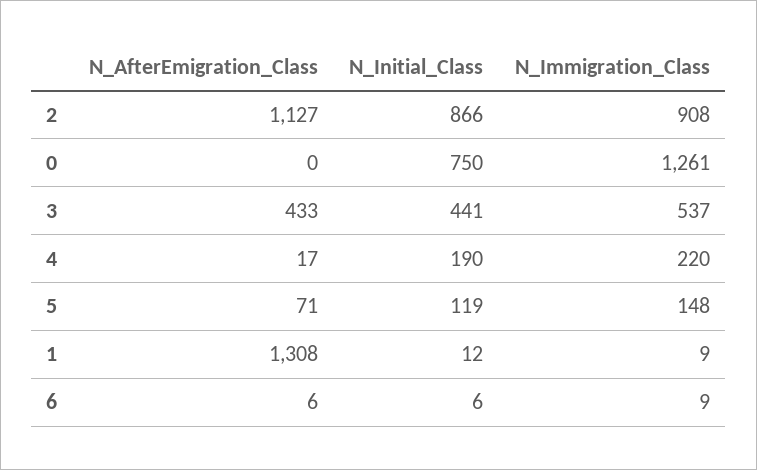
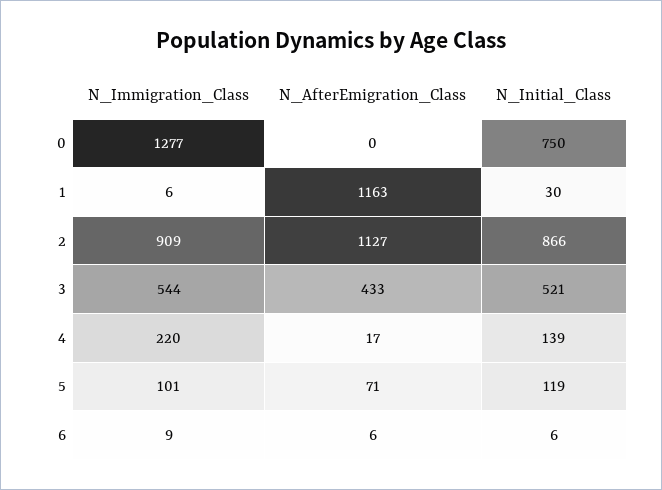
  {
    "N_AfterEmigration_Class": {
      "2": 1127,
      "0": 0,
      "3": 433,
      "4": 17,
      "5": 71,
-     "1": 1308,
+     "1": 1163,
      "6": 6
    },
    "N_Initial_Class": {
      "2": 866,
      "0": 750,
-     "3": 441,
+     "3": 521,
-     "4": 190,
+     "4": 139,
      "5": 119,
-     "1": 12,
+     "1": 30,
      "6": 6
    },
    "N_Immigration_Class": {
-     "2": 908,
+     "2": 909,
-     "0": 1261,
+     "0": 1277,
-     "3": 537,
+     "3": 544,
      "4": 220,
-     "5": 148,
+     "5": 101,
-     "1": 9,
+     "1": 6,
      "6": 9
    }
  }

